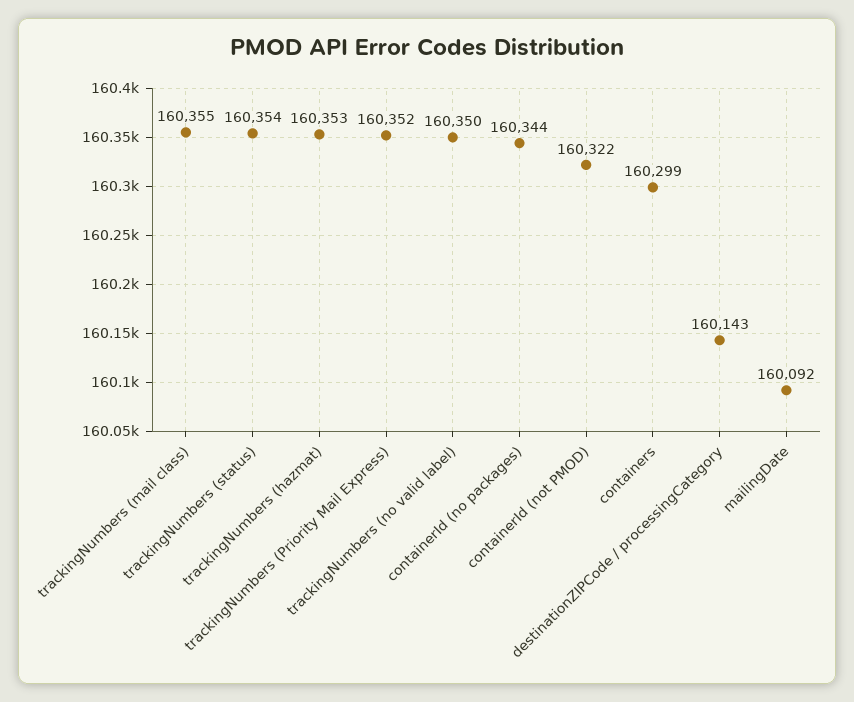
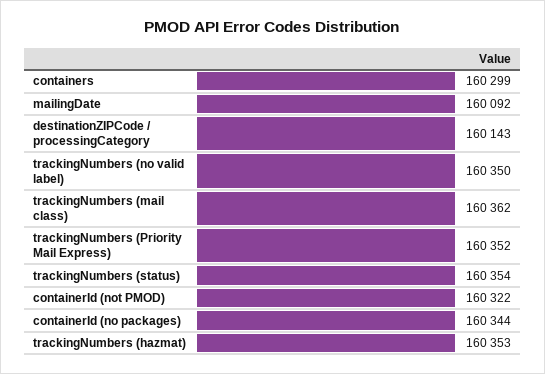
  {
-   "trackingNumbers (mail class)": 160355,
+   "trackingNumbers (mail class)": 160362,
    "trackingNumbers (status)": 160354,
    "trackingNumbers (hazmat)": 160353,
    "trackingNumbers (Priority Mail Express)": 160352,
    "trackingNumbers (no valid label)": 160350,
    "containerId (no packages)": 160344,
    "containerId (not PMOD)": 160322,
    "containers": 160299,
    "destinationZIPCode / processingCategory": 160143,
    "mailingDate": 160092
  }

